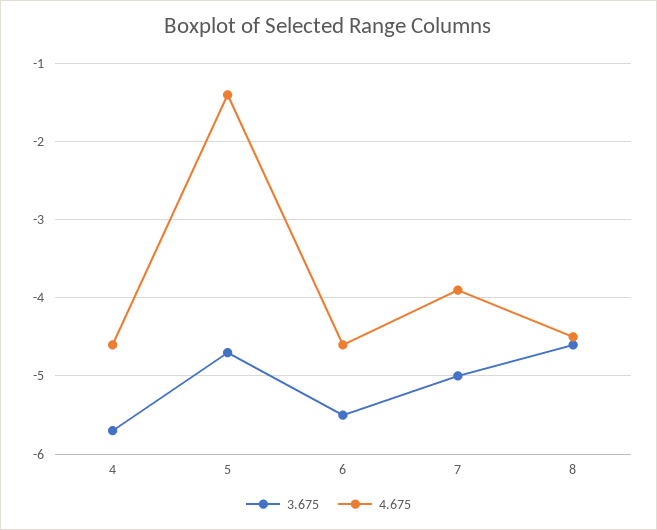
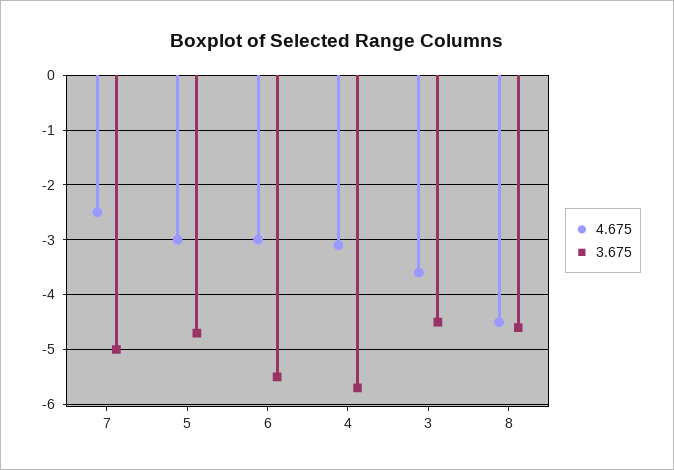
  {
    "3.675": {
      "4": -5.7,
      "5": -4.7,
      "6": -5.5,
      "7": -5,
-     "8": -4.6
+     "8": -4.6,
+     "3": -4.5
    },
    "4.675": {
-     "4": -4.6,
+     "4": -3,
-     "5": -1.4,
+     "5": -3,
-     "6": -4.6,
+     "6": -3,
-     "7": -3.9,
+     "7": -2.5,
-     "8": -4.5
+     "8": -4.5,
+     "3": -3.5
    }
  }

